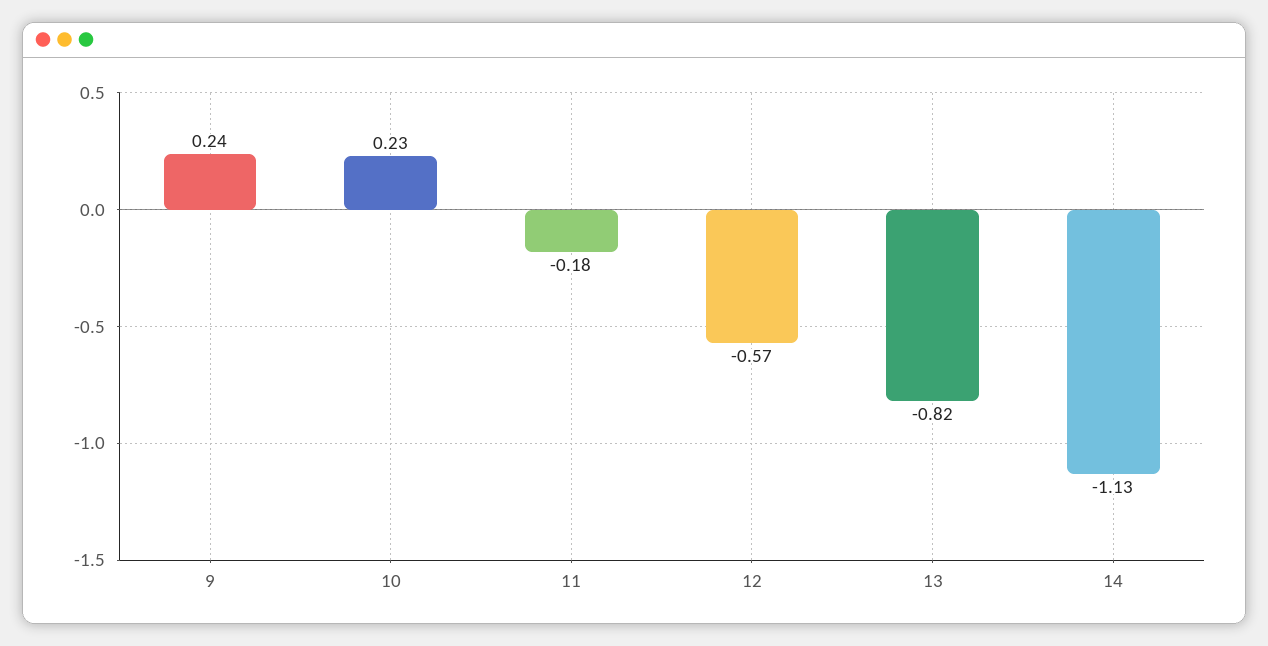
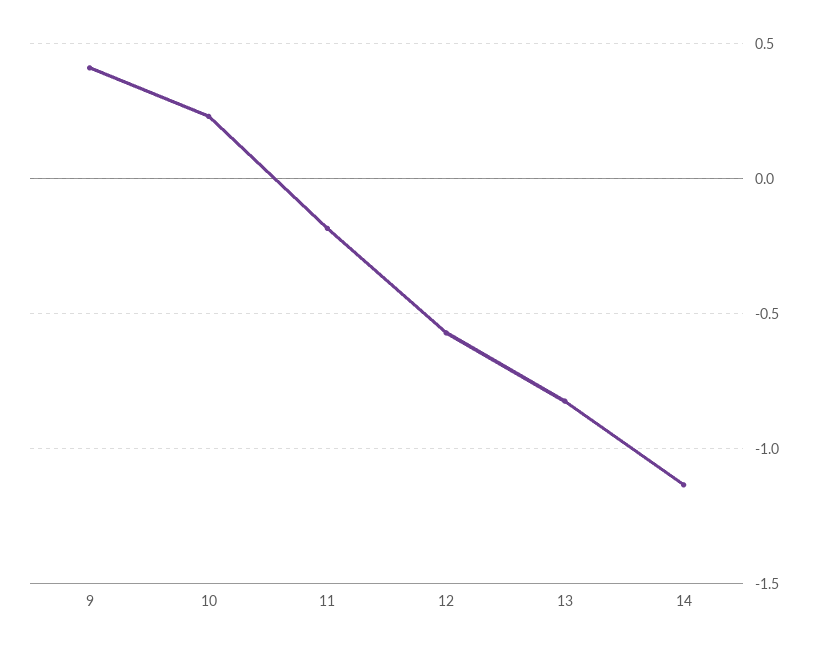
  {
-   "9": 0.24,
+   "9": 0.4,
    "10": 0.23,
    "11": -0.18,
    "12": -0.57,
    "13": -0.82,
    "14": -1.13
  }

